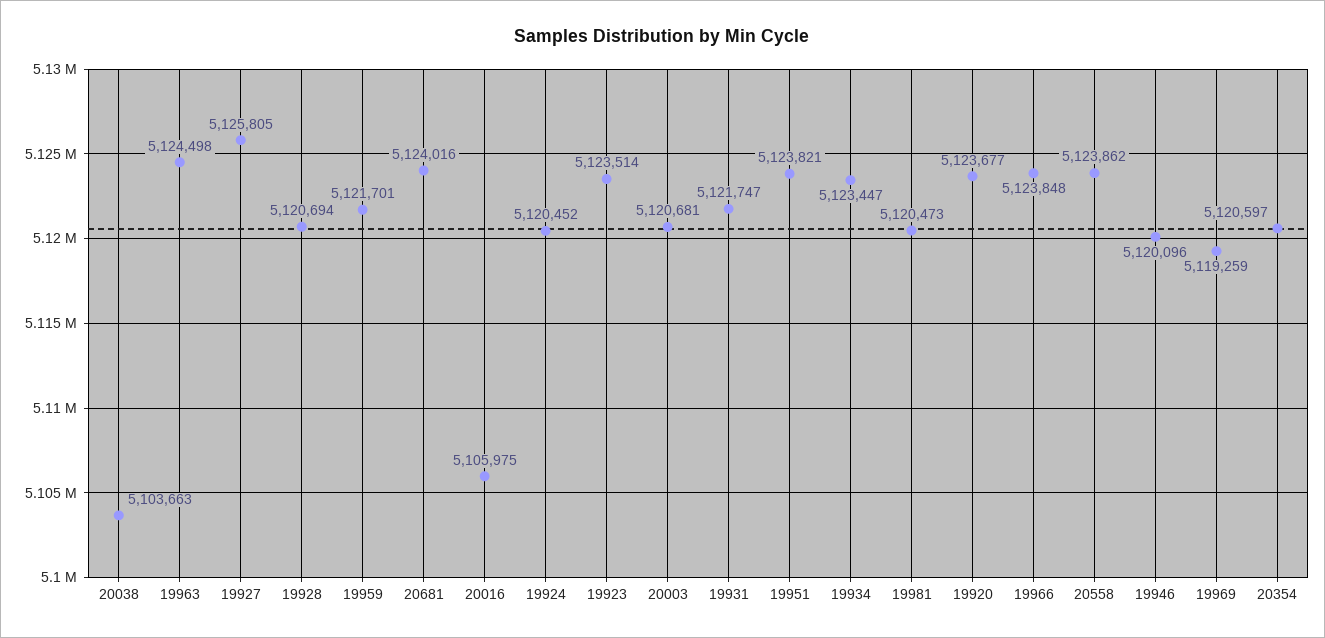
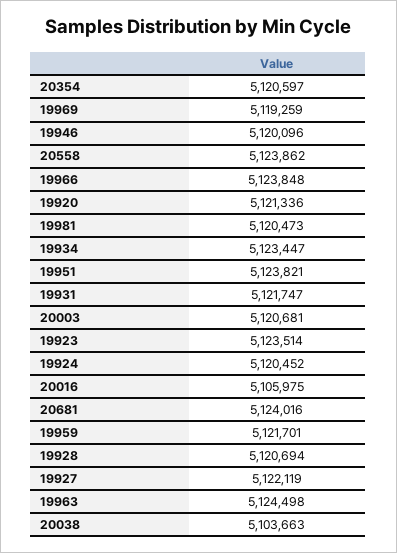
  {
    "20038": 5103663,
    "19963": 5124498,
-   "19927": 5125805,
+   "19927": 5122119,
    "19928": 5120694,
    "19959": 5121701,
    "20681": 5124016,
    "20016": 5105975,
    "19924": 5120452,
    "19923": 5123514,
    "20003": 5120681,
    "19931": 5121747,
    "19951": 5123821,
    "19934": 5123447,
    "19981": 5120473,
-   "19920": 5123677,
+   "19920": 5121336,
    "19966": 5123848,
    "20558": 5123862,
    "19946": 5120096,
    "19969": 5119259,
    "20354": 5120597
  }

